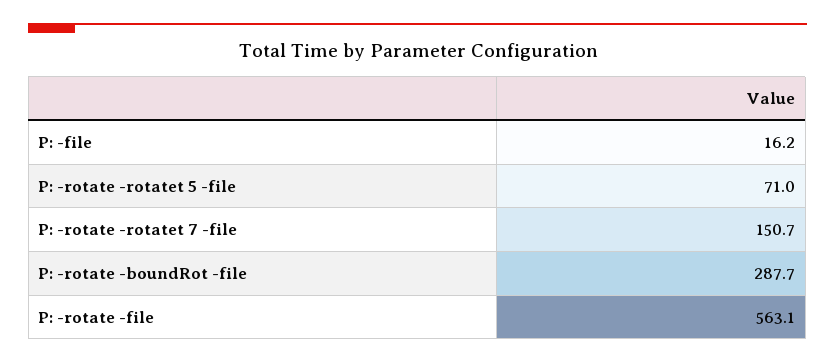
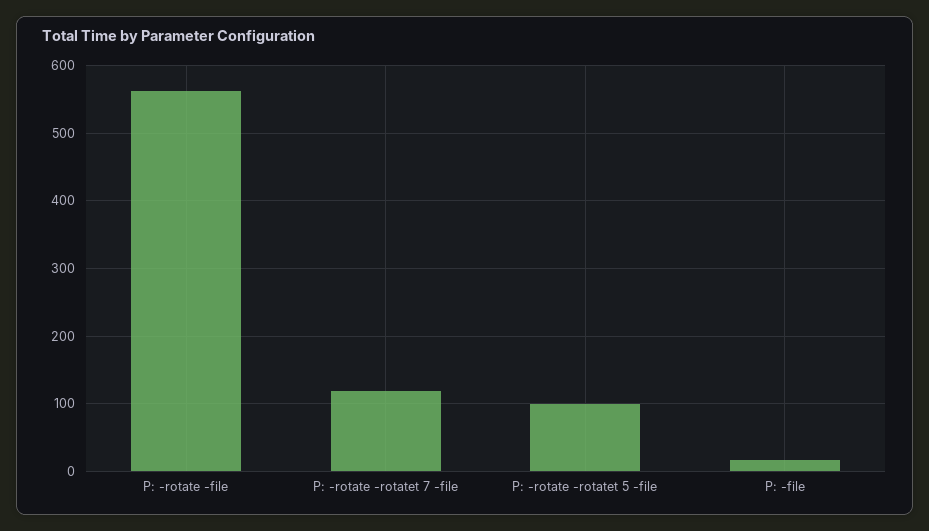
  {
    "P: -file": 16.2,
-   "P: -rotate -rotatet 5 -file": 71,
+   "P: -rotate -rotatet 5 -file": 100,
-   "P: -rotate -rotatet 7 -file": 150.7,
+   "P: -rotate -rotatet 7 -file": 120,
-   "P: -rotate -boundRot -file": 287.7,
    "P: -rotate -file": 563.1
  }

